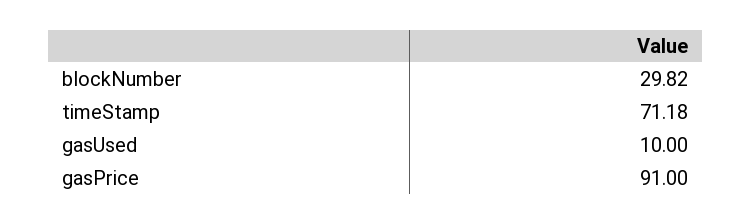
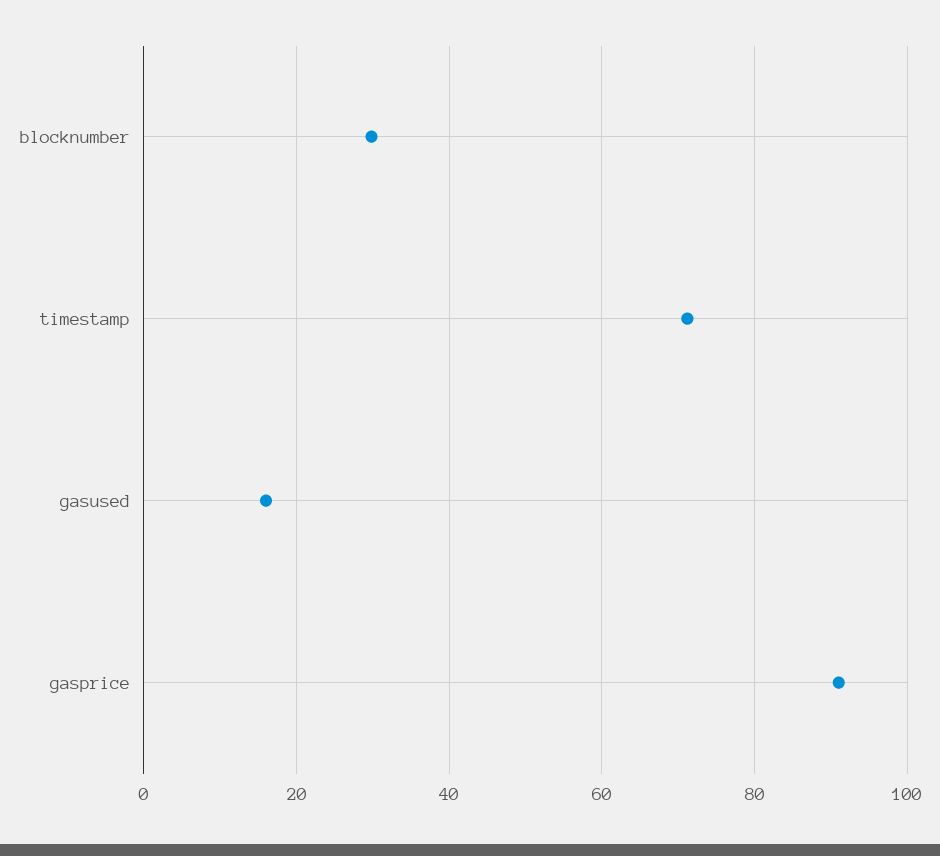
  {
    "blockNumber": 29.82,
    "timeStamp": 71.18,
-   "gasUsed": 10,
+   "gasUsed": 16,
    "gasPrice": 91
  }

